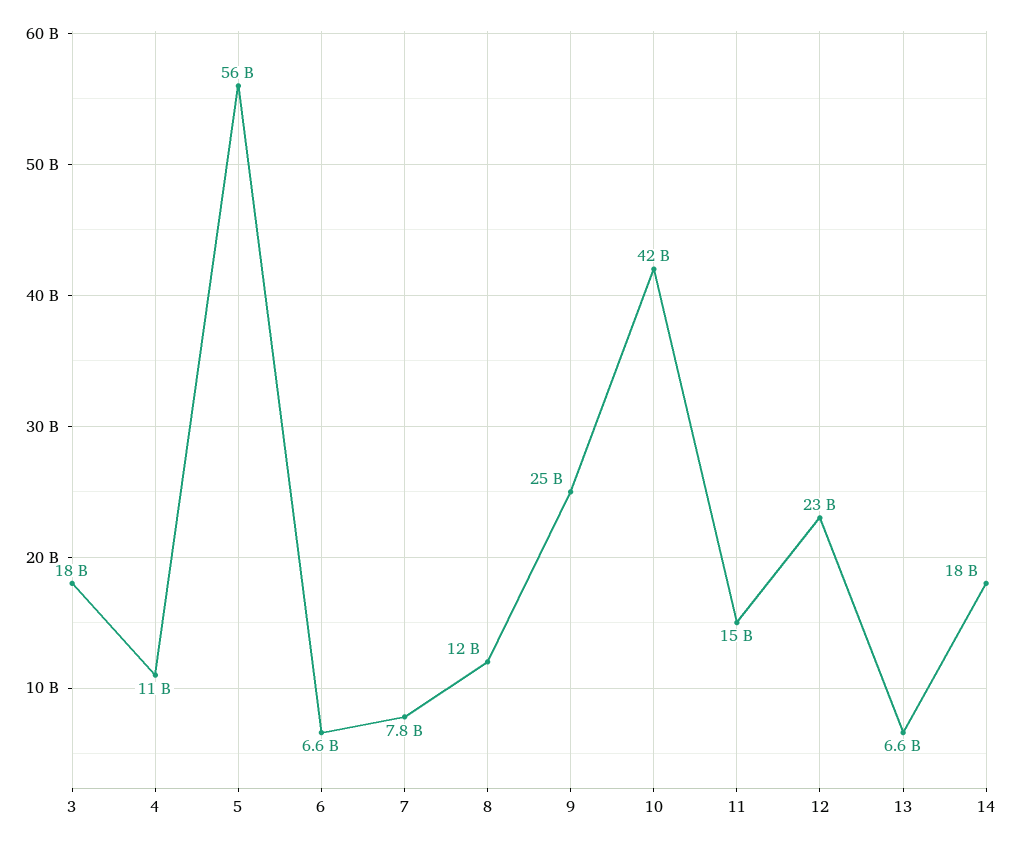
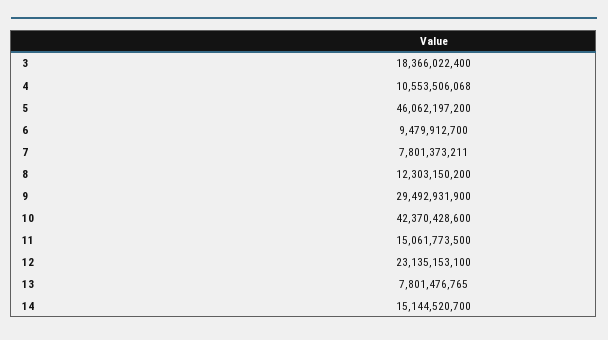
  {
    "3": 18366022400,
    "4": 10553506068,
-   "5": 56000000000,
+   "5": 46062197200,
-   "6": 6600000000,
+   "6": 9479912700,
    "7": 7801373211,
    "8": 12303150200,
-   "9": 25000000000,
+   "9": 29492931900,
    "10": 42370428600,
    "11": 15061773500,
    "12": 23135153100,
-   "13": 6600000000,
+   "13": 7801476765,
-   "14": 18000000000
+   "14": 15144520700
  }

